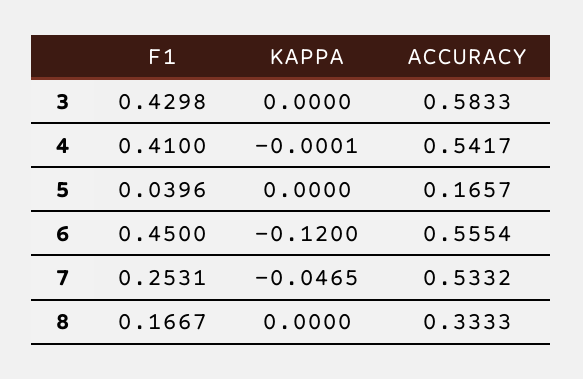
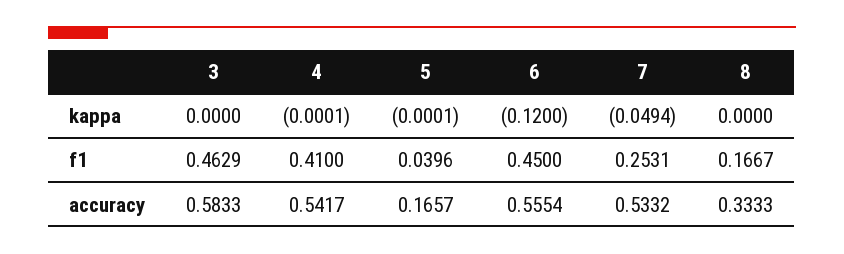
  {
    "F1": {
-     "3": 0.4298,
+     "3": 0.4629,
      "4": 0.41,
      "5": 0.0396,
      "6": 0.45,
      "7": 0.2531,
      "8": 0.1667
    },
    "KAPPA": {
      "3": 0,
      "4": -0.0001,
-     "5": 0,
+     "5": -0.0001,
      "6": -0.12,
-     "7": -0.0465,
+     "7": -0.0494,
      "8": 0
    },
    "ACCURACY": {
      "3": 0.5833,
      "4": 0.5417,
      "5": 0.1657,
      "6": 0.5554,
      "7": 0.5332,
      "8": 0.3333
    }
  }

